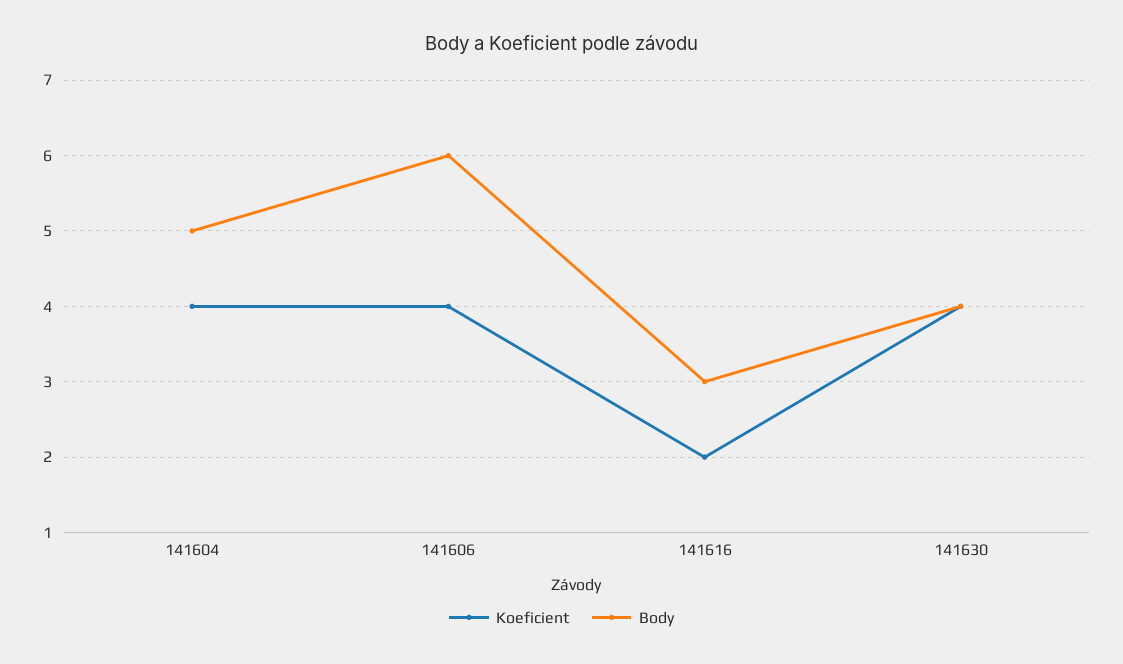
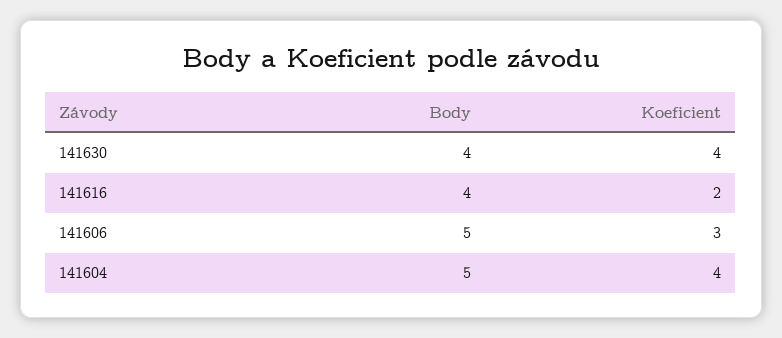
  {
    "Koeficient": {
      "141604": 4,
-     "141606": 4,
+     "141606": 3,
      "141616": 2,
      "141630": 4
    },
    "Body": {
      "141604": 5,
-     "141606": 6,
+     "141606": 5,
-     "141616": 3,
+     "141616": 4,
      "141630": 4
    }
  }

